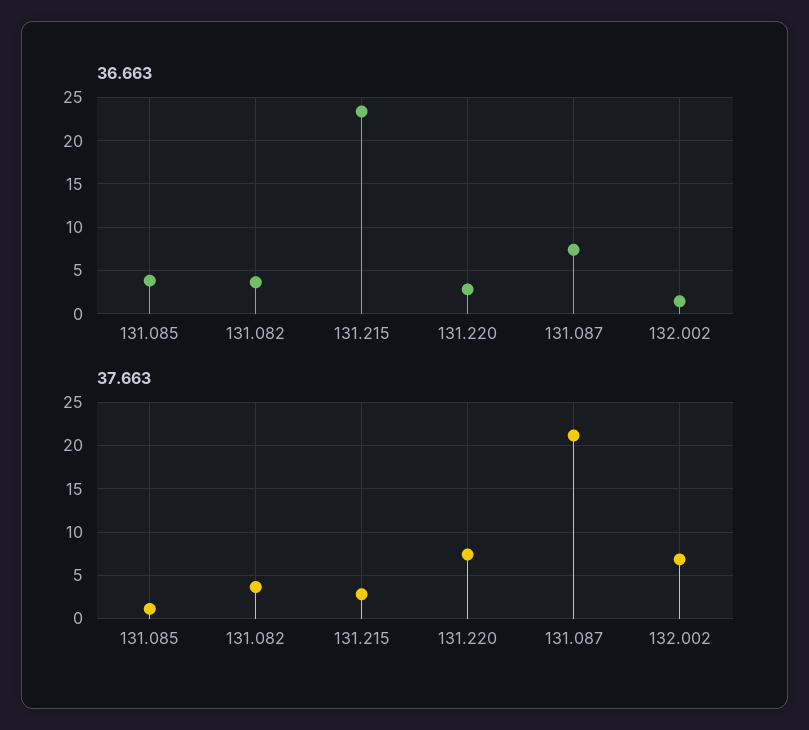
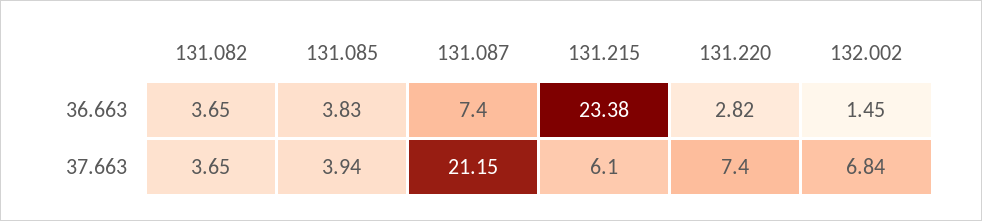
  {
    "36.663": {
      "131.085": 3.83,
      "131.082": 3.65,
      "131.215": 23.38,
      "131.220": 2.82,
      "131.087": 7.4,
      "132.002": 1.45
    },
    "37.663": {
-     "131.085": 1,
+     "131.085": 3.94,
      "131.082": 3.65,
-     "131.215": 3,
+     "131.215": 6.1,
      "131.220": 7.4,
      "131.087": 21.15,
      "132.002": 6.84
    }
  }

